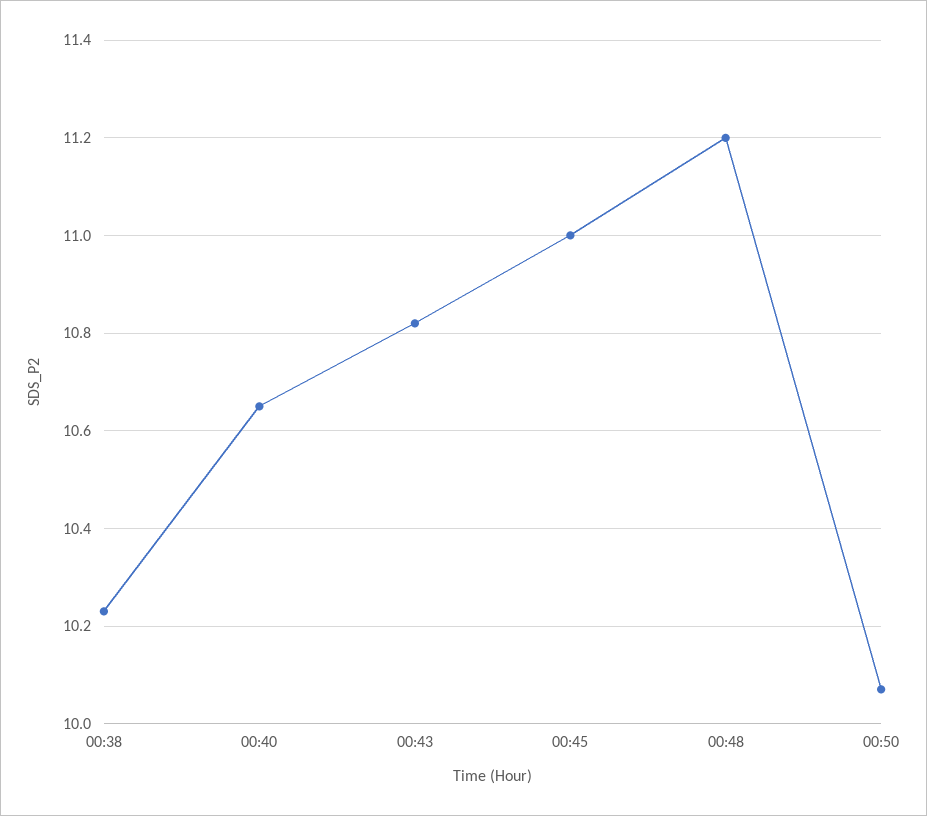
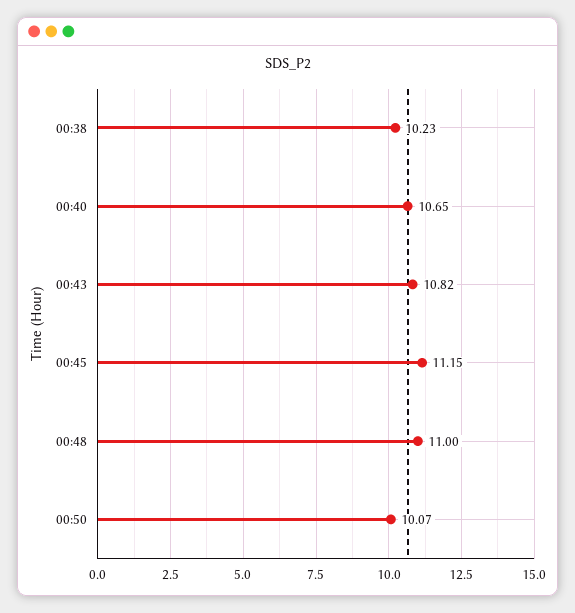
  {
    "00:38": 10.23,
    "00:40": 10.65,
    "00:43": 10.82,
-   "00:45": 11,
+   "00:45": 11.15,
-   "00:48": 11.2,
+   "00:48": 11,
    "00:50": 10.07
  }

